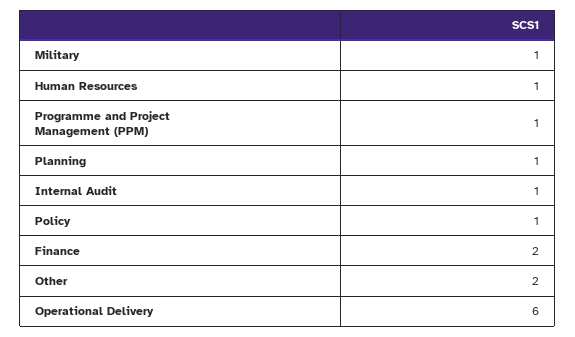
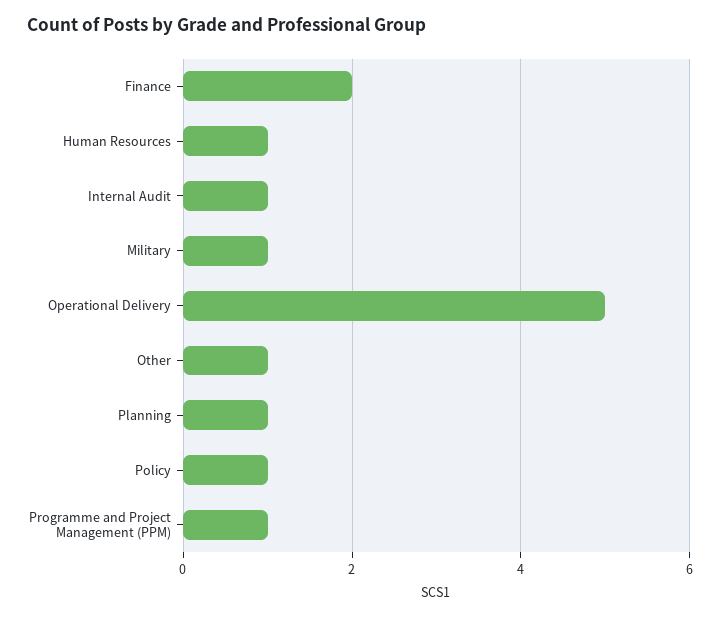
  {
    "Military": 1,
    "Human Resources": 1,
    "Programme and Project Management (PPM)": 1,
    "Planning": 1,
    "Internal Audit": 1,
    "Policy": 1,
    "Finance": 2,
-   "Other": 2,
+   "Other": 1,
-   "Operational Delivery": 6
+   "Operational Delivery": 5
  }

